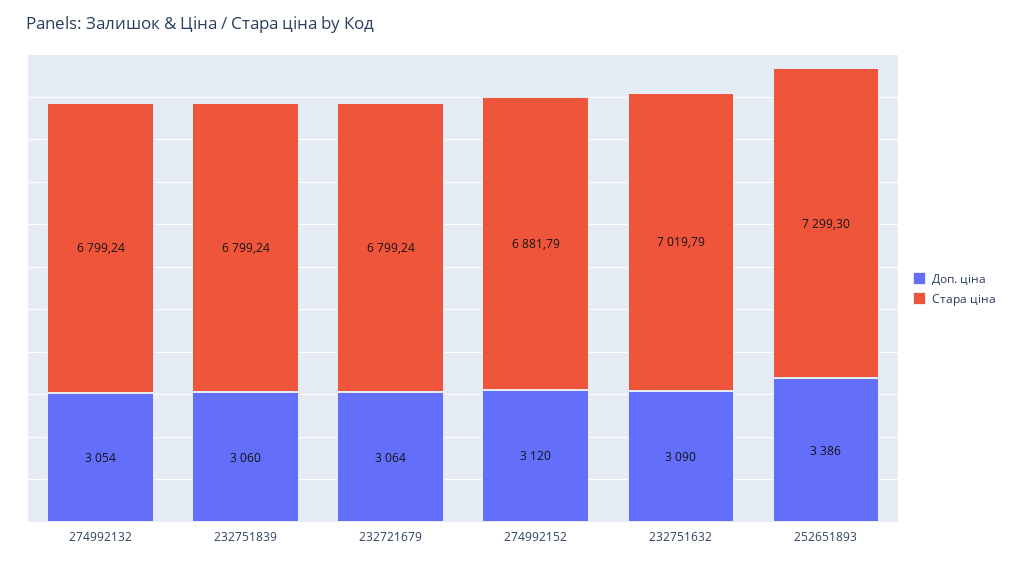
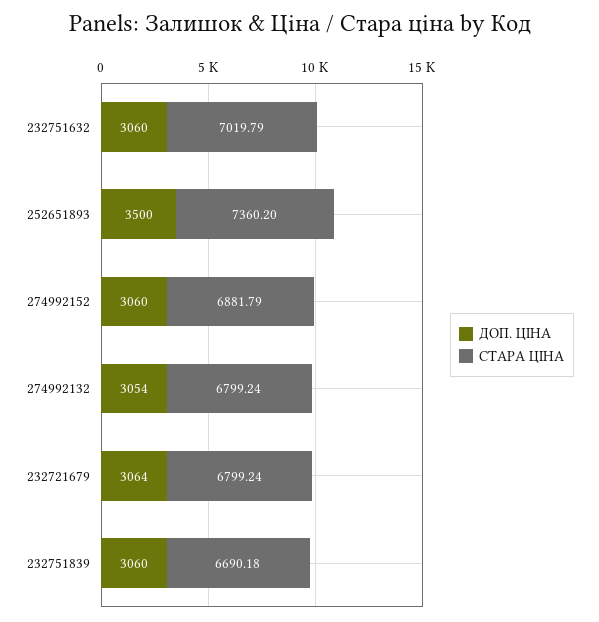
  {
    "Доп. ціна": {
      "274992132": 3054,
      "232751839": 3060,
      "232721679": 3064,
-     "274992152": 3120,
+     "274992152": 3060,
-     "232751632": 3090,
+     "232751632": 3060,
-     "252651893": 3386
+     "252651893": 3500
    },
    "Стара ціна": {
      "274992132": 6799.24,
-     "232751839": 6799.24,
+     "232751839": 6690.18,
      "232721679": 6799.24,
      "274992152": 6881.79,
      "232751632": 7019.79,
-     "252651893": 7299.3
+     "252651893": 7360.2
    }
  }

